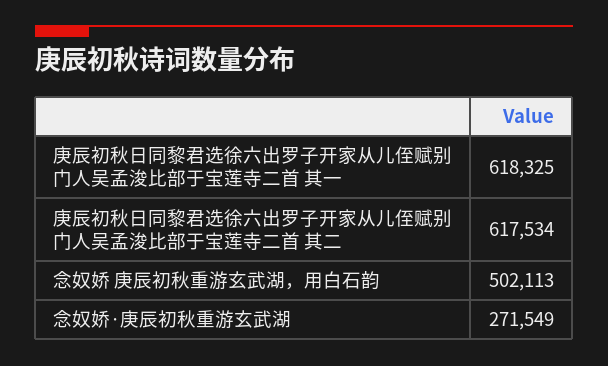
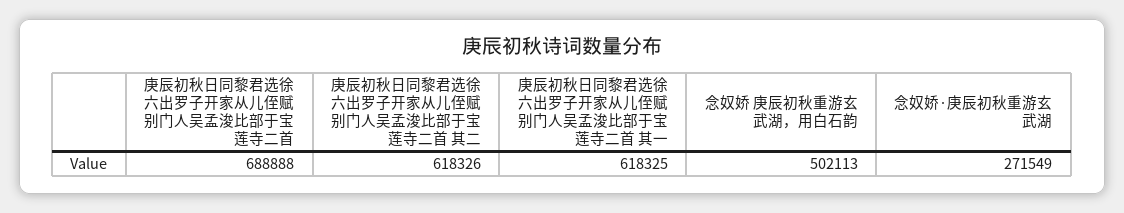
  {
    "庚辰初秋日同黎君选徐六出罗子开家从儿侄赋别门人吴孟浚比部于宝莲寺二首 其一": 618325,
-   "庚辰初秋日同黎君选徐六出罗子开家从儿侄赋别门人吴孟浚比部于宝莲寺二首 其二": 617534,
+   "庚辰初秋日同黎君选徐六出罗子开家从儿侄赋别门人吴孟浚比部于宝莲寺二首 其二": 618326,
    "念奴娇 庚辰初秋重游玄武湖，用白石韵": 502113,
-   "念奴娇·庚辰初秋重游玄武湖": 271549
+   "念奴娇·庚辰初秋重游玄武湖": 271549,
+   "庚辰初秋日同黎君选徐六出罗子开家从儿侄赋别门人吴孟浚比部于宝莲寺二首": 688888
  }

